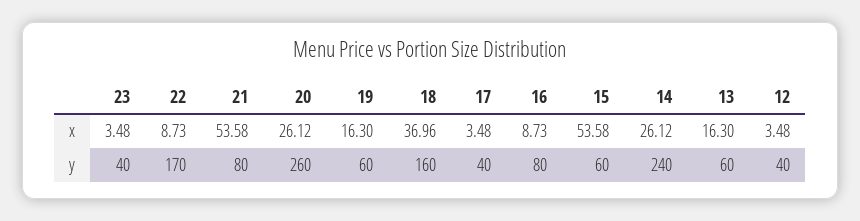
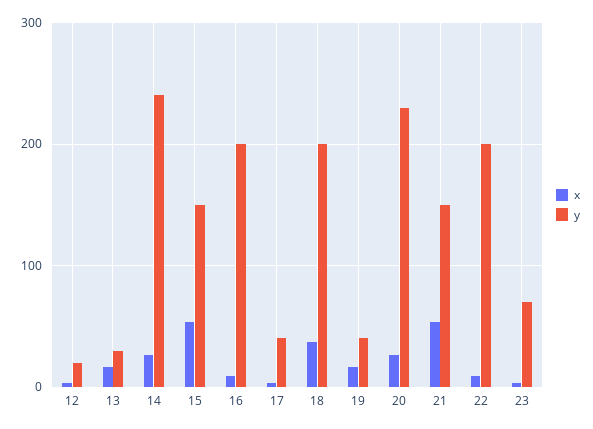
  {
    "x": {
      "23": 3.48,
      "22": 8.73,
      "21": 53.58,
      "20": 26.12,
      "19": 16.3,
      "18": 36.96,
      "17": 3.48,
      "16": 8.73,
      "15": 53.58,
      "14": 26.12,
      "13": 16.3,
      "12": 3.48
    },
    "y": {
-     "23": 40,
+     "23": 70,
-     "22": 170,
+     "22": 200,
-     "21": 80,
+     "21": 150,
-     "20": 260,
+     "20": 230,
-     "19": 60,
+     "19": 40,
-     "18": 160,
+     "18": 200,
      "17": 40,
-     "16": 80,
+     "16": 200,
-     "15": 60,
+     "15": 150,
      "14": 240,
-     "13": 60,
+     "13": 30,
-     "12": 40
+     "12": 20
    }
  }

